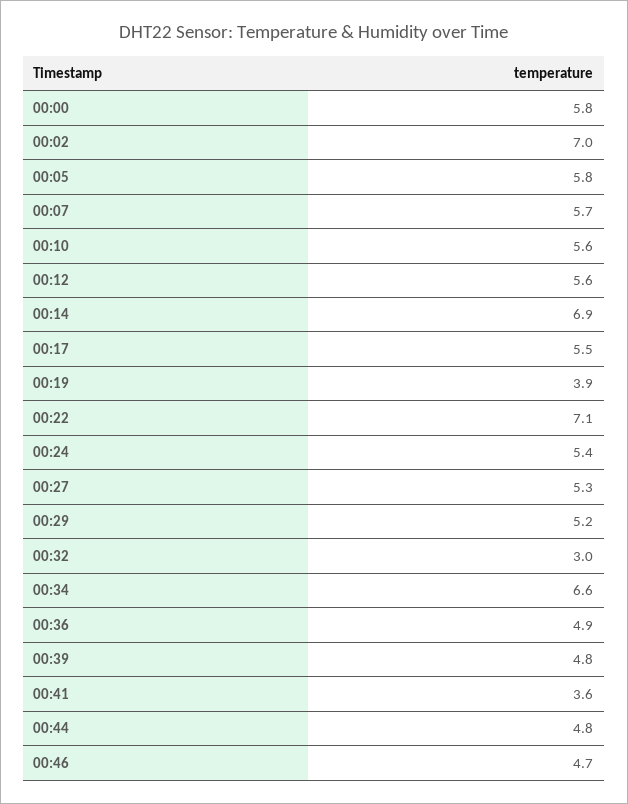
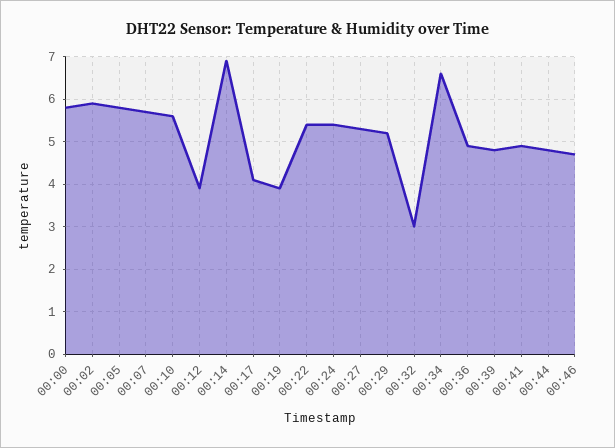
  {
    "00:00": 5.8,
-   "00:02": 7,
+   "00:02": 6,
    "00:05": 5.8,
    "00:07": 5.7,
    "00:10": 5.6,
-   "00:12": 5.6,
+   "00:12": 4,
    "00:14": 6.9,
-   "00:17": 5.5,
+   "00:17": 4,
    "00:19": 3.9,
-   "00:22": 7.1,
+   "00:22": 5.5,
    "00:24": 5.4,
    "00:27": 5.3,
    "00:29": 5.2,
    "00:32": 3,
    "00:34": 6.6,
    "00:36": 4.9,
    "00:39": 4.8,
-   "00:41": 3.6,
+   "00:41": 5,
    "00:44": 4.8,
    "00:46": 4.7
  }

